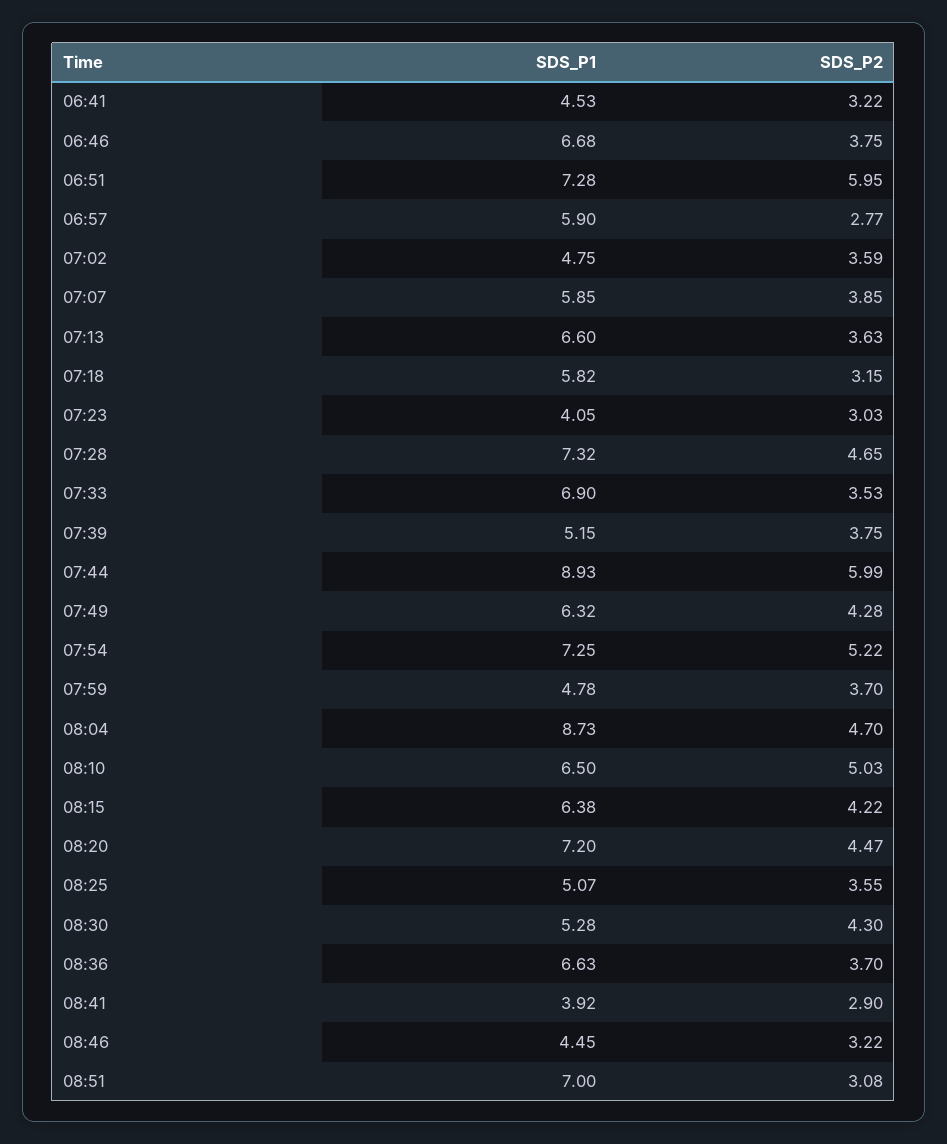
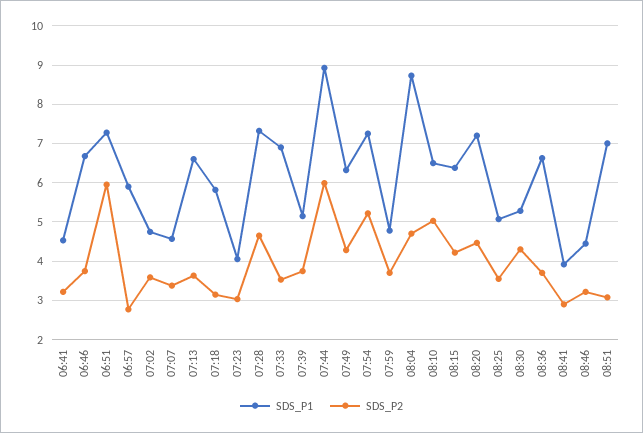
  {
    "SDS_P1": {
      "06:41": 4.53,
      "06:46": 6.68,
      "06:51": 7.28,
      "06:57": 5.9,
      "07:02": 4.75,
-     "07:07": 5.85,
+     "07:07": 4.6,
      "07:13": 6.6,
      "07:18": 5.82,
      "07:23": 4.05,
      "07:28": 7.32,
      "07:33": 6.9,
      "07:39": 5.15,
      "07:44": 8.93,
      "07:49": 6.32,
      "07:54": 7.25,
      "07:59": 4.78,
      "08:04": 8.73,
      "08:10": 6.5,
      "08:15": 6.38,
      "08:20": 7.2,
      "08:25": 5.07,
      "08:30": 5.28,
      "08:36": 6.63,
      "08:41": 3.92,
      "08:46": 4.45,
      "08:51": 7
    },
    "SDS_P2": {
      "06:41": 3.22,
      "06:46": 3.75,
      "06:51": 5.95,
      "06:57": 2.77,
      "07:02": 3.59,
-     "07:07": 3.85,
+     "07:07": 3.4,
      "07:13": 3.63,
      "07:18": 3.15,
      "07:23": 3.03,
      "07:28": 4.65,
      "07:33": 3.53,
      "07:39": 3.75,
      "07:44": 5.99,
      "07:49": 4.28,
      "07:54": 5.22,
      "07:59": 3.7,
      "08:04": 4.7,
      "08:10": 5.03,
      "08:15": 4.22,
      "08:20": 4.47,
      "08:25": 3.55,
      "08:30": 4.3,
      "08:36": 3.7,
      "08:41": 2.9,
      "08:46": 3.22,
      "08:51": 3.08
    }
  }

